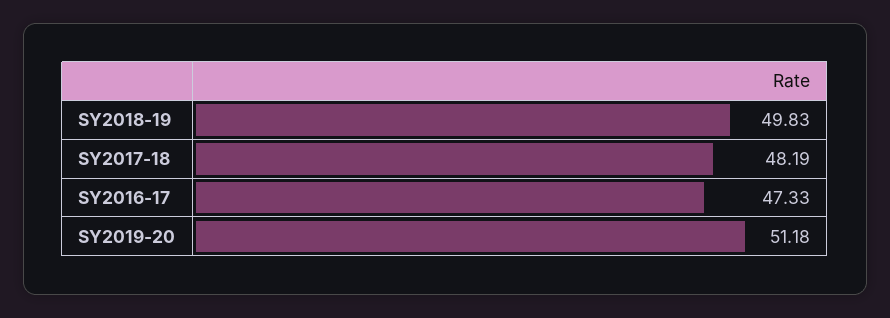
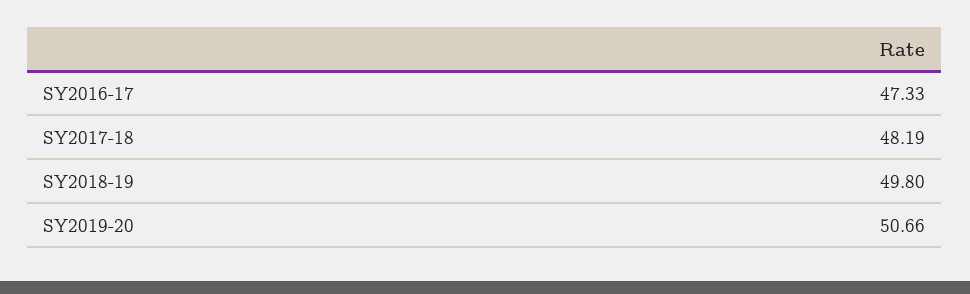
  {
-   "SY2018-19": 49.83,
+   "SY2018-19": 49.8,
    "SY2017-18": 48.19,
    "SY2016-17": 47.33,
-   "SY2019-20": 51.18
+   "SY2019-20": 50.66
  }

